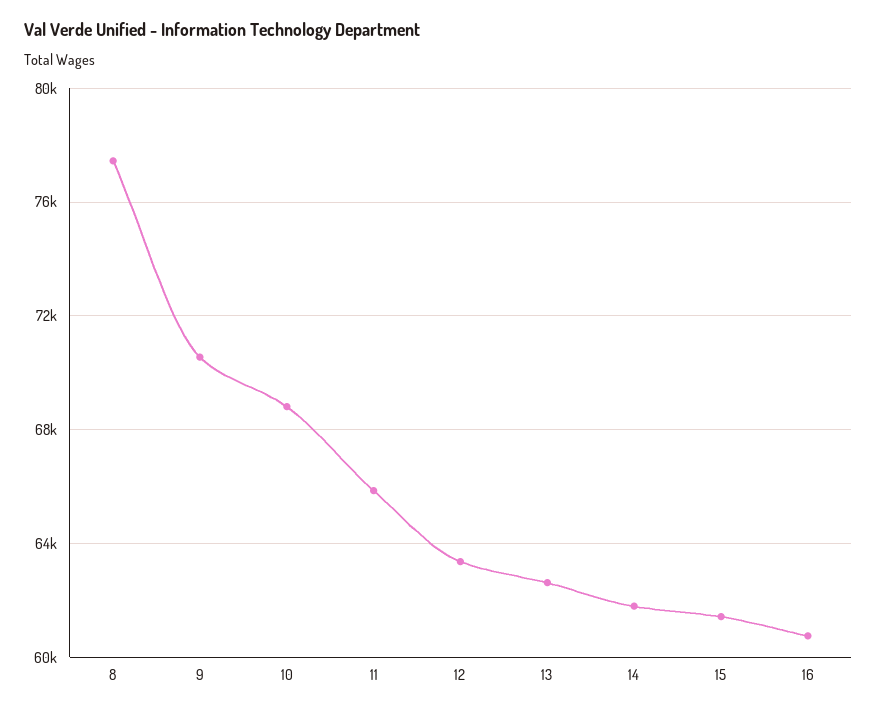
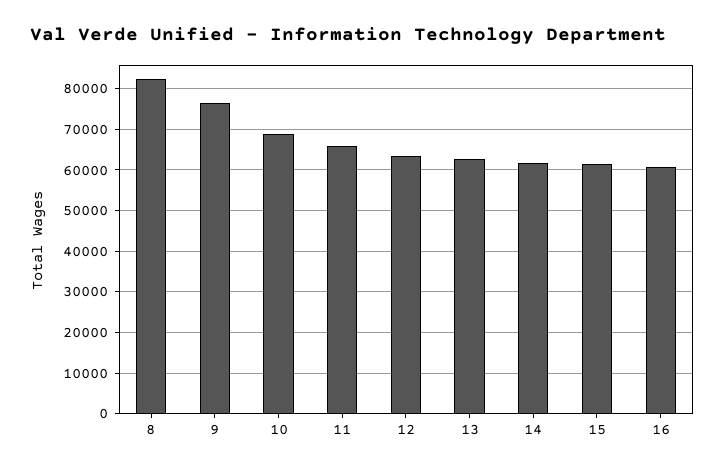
  {
-   "8": 77500,
+   "8": 82000,
-   "9": 70500,
+   "9": 76000,
    "10": 69000,
    "11": 66000,
    "12": 63500,
    "13": 62500,
    "14": 62000,
    "15": 61500,
    "16": 61000
  }

